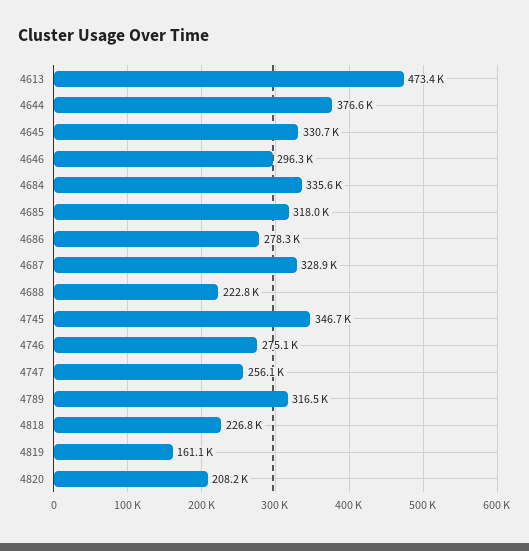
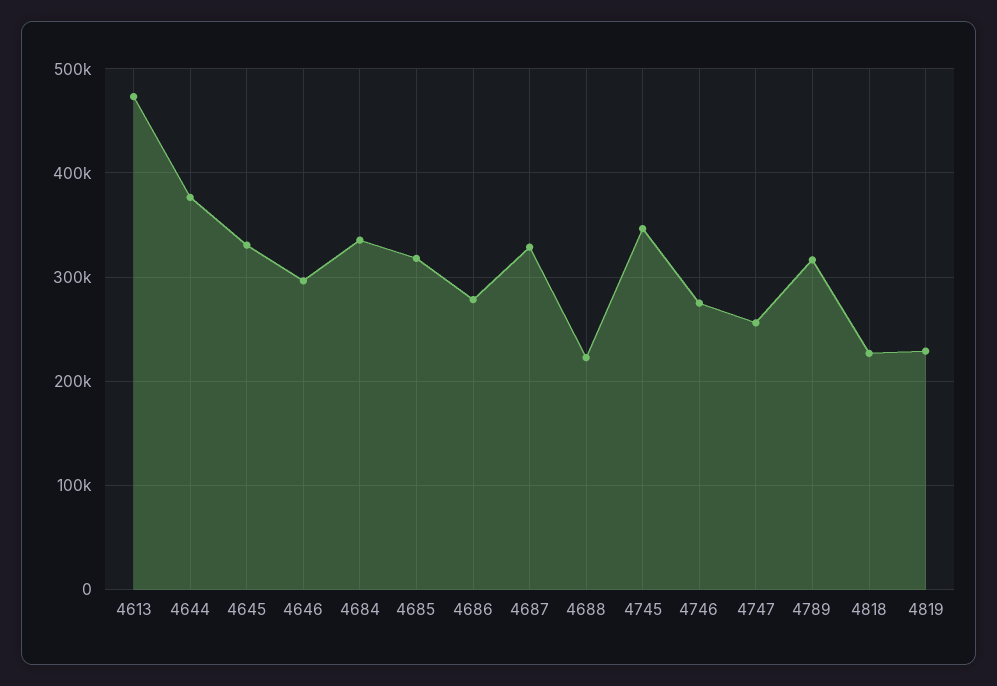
  {
    "4613": 473400,
    "4644": 376600,
    "4645": 330700,
    "4646": 296300,
    "4684": 335600,
    "4685": 318000,
    "4686": 278300,
    "4687": 328900,
    "4688": 222800,
    "4745": 346700,
    "4746": 275100,
    "4747": 256100,
    "4789": 316500,
    "4818": 226800,
-   "4819": 161100,
+   "4819": 230000
-   "4820": 208200
  }

